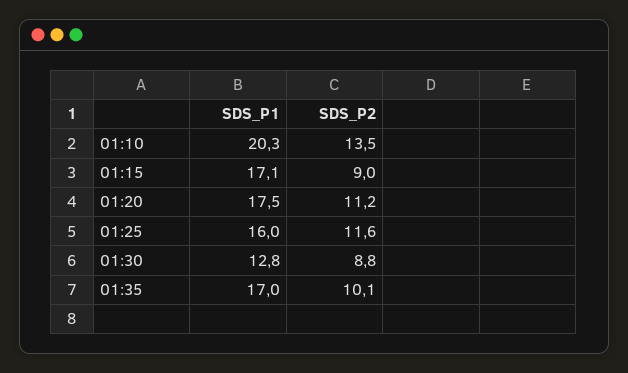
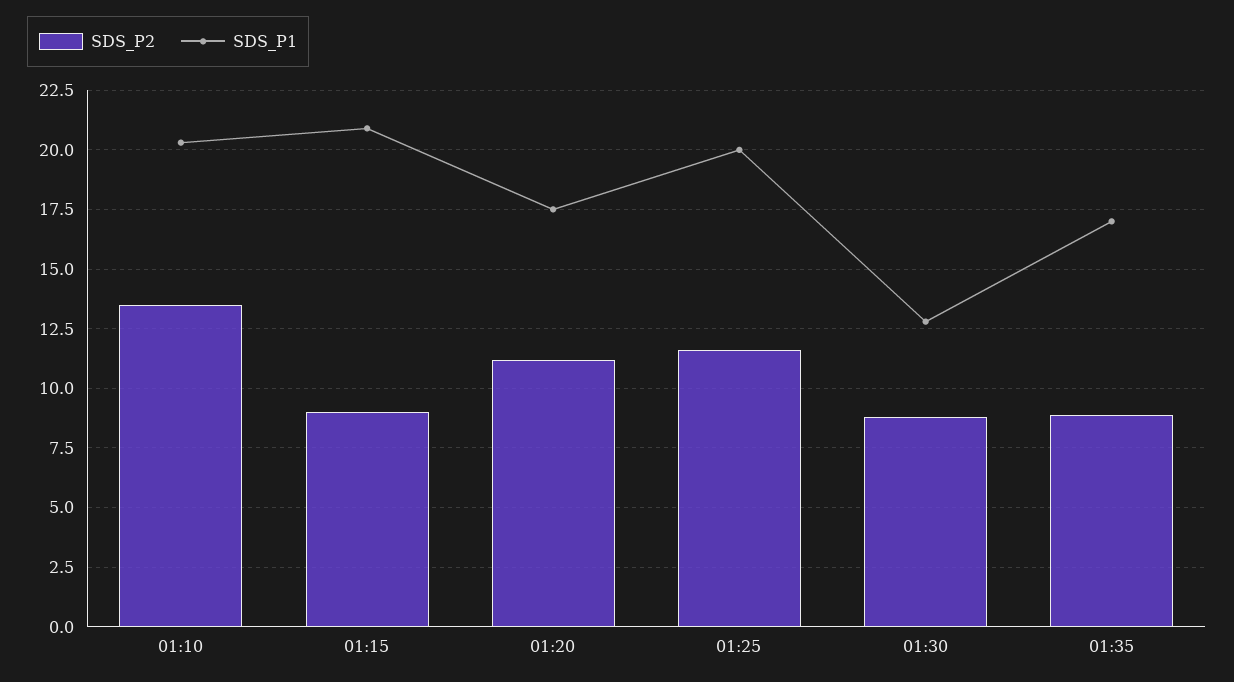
  {
    "SDS_P1": {
      "01:10": 20.3,
-     "01:15": 17.1,
+     "01:15": 21,
      "01:20": 17.5,
-     "01:25": 16,
+     "01:25": 20,
      "01:30": 12.8,
      "01:35": 17
    },
    "SDS_P2": {
      "01:10": 13.5,
      "01:15": 9,
      "01:20": 11.2,
      "01:25": 11.6,
      "01:30": 8.8,
-     "01:35": 10.1
+     "01:35": 9
    }
  }

